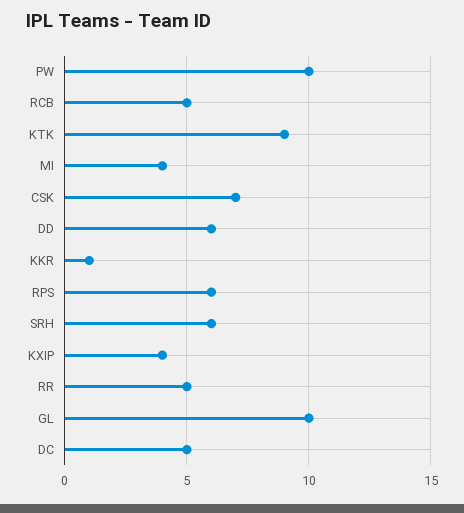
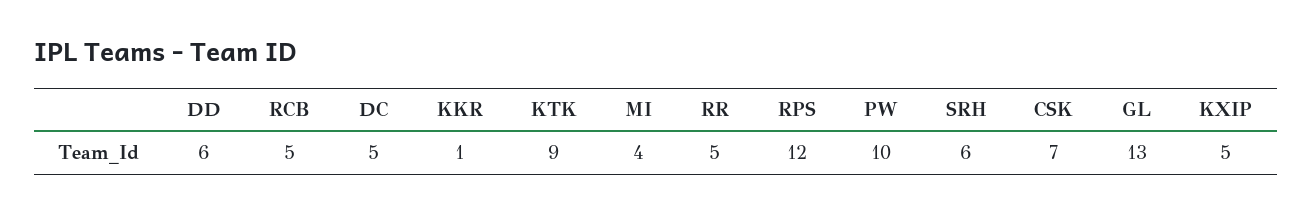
  {
    "PW": 10,
    "RCB": 5,
    "KTK": 9,
    "MI": 4,
    "CSK": 7,
    "DD": 6,
    "KKR": 1,
-   "RPS": 6,
+   "RPS": 12,
    "SRH": 6,
-   "KXIP": 4,
+   "KXIP": 5,
    "RR": 5,
-   "GL": 10,
+   "GL": 13,
    "DC": 5
  }

